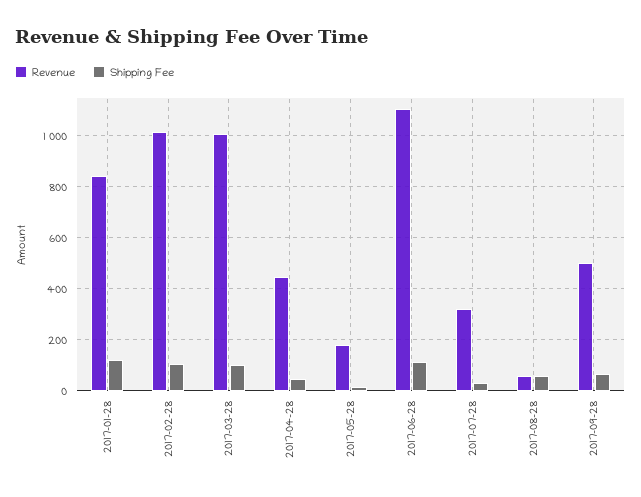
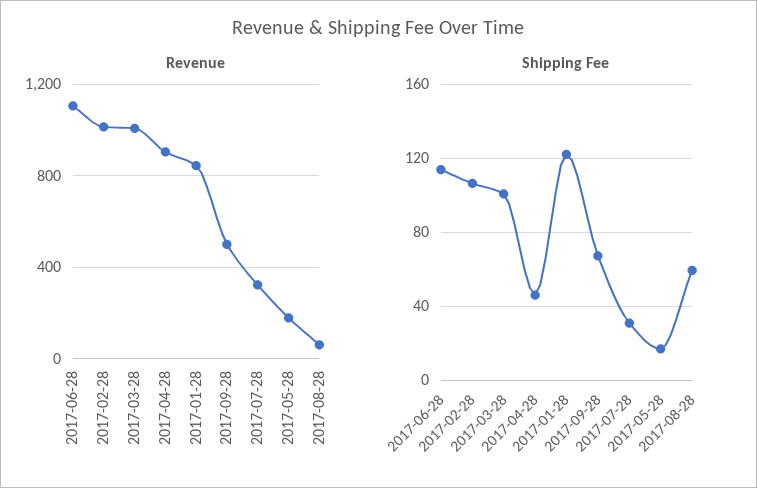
  {
    "Revenue": {
      "2017-01-28": 850,
      "2017-02-28": 1025,
      "2017-03-28": 1000,
-     "2017-04-28": 450,
+     "2017-04-28": 900,
      "2017-05-28": 175,
      "2017-06-28": 1100,
      "2017-07-28": 325,
      "2017-08-28": 50,
      "2017-09-28": 500
    },
    "Shipping Fee": {
      "2017-01-28": 120,
      "2017-02-28": 105,
      "2017-03-28": 100,
      "2017-04-28": 45,
      "2017-05-28": 15,
      "2017-06-28": 115,
      "2017-07-28": 30,
      "2017-08-28": 60,
      "2017-09-28": 65
    }
  }

